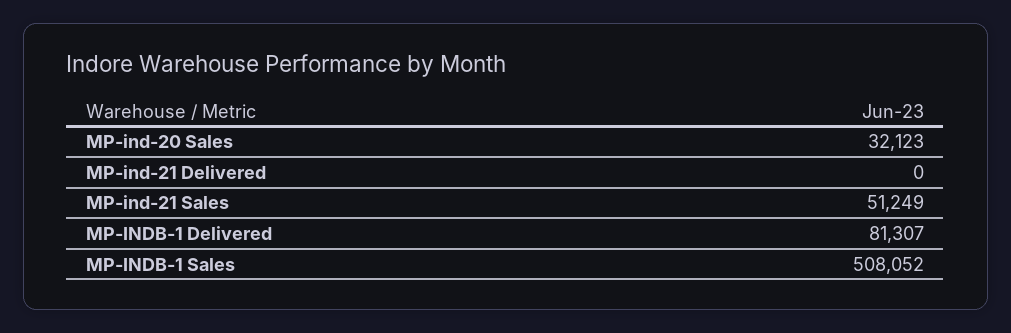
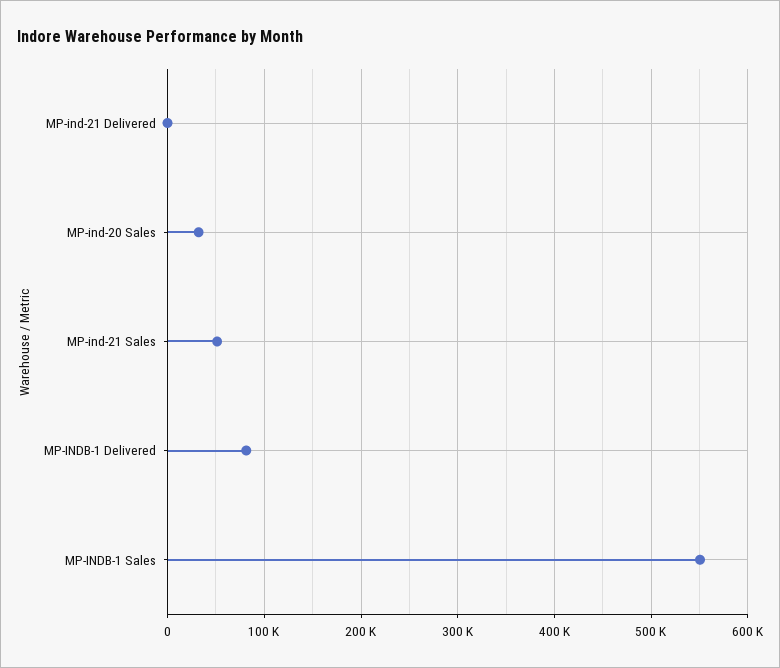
  {
    "MP-ind-20 Sales": 32123,
    "MP-ind-21 Delivered": 0,
    "MP-ind-21 Sales": 51249,
    "MP-INDB-1 Delivered": 81307,
-   "MP-INDB-1 Sales": 508052
+   "MP-INDB-1 Sales": 550000
  }

